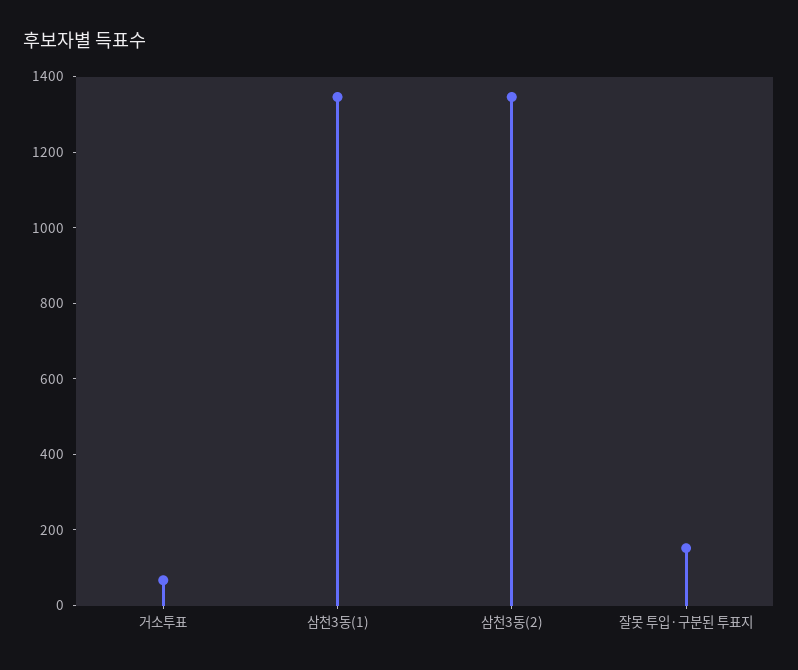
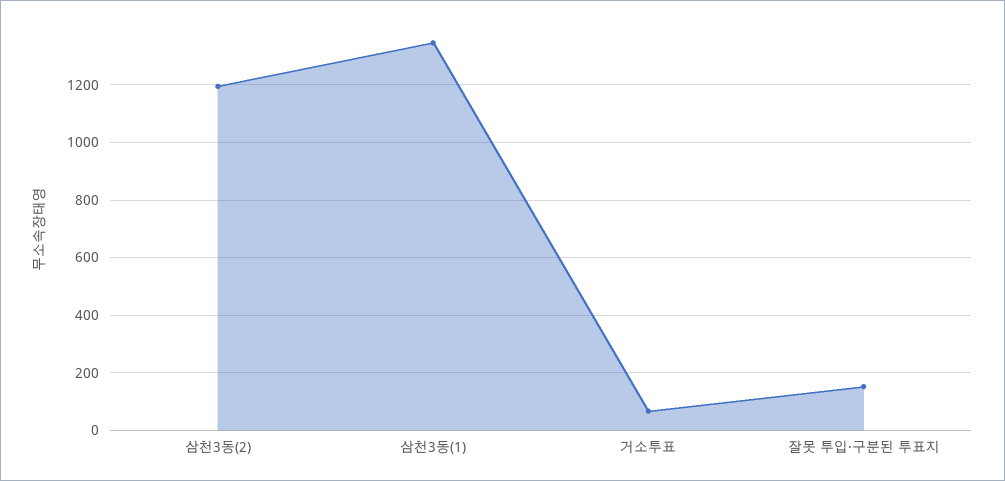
  {
    "거소투표": 75,
    "삼천3동(1)": 1350,
-   "삼천3동(2)": 1350,
+   "삼천3동(2)": 1200,
    "잘못 투입·구분된 투표지": 150
  }

